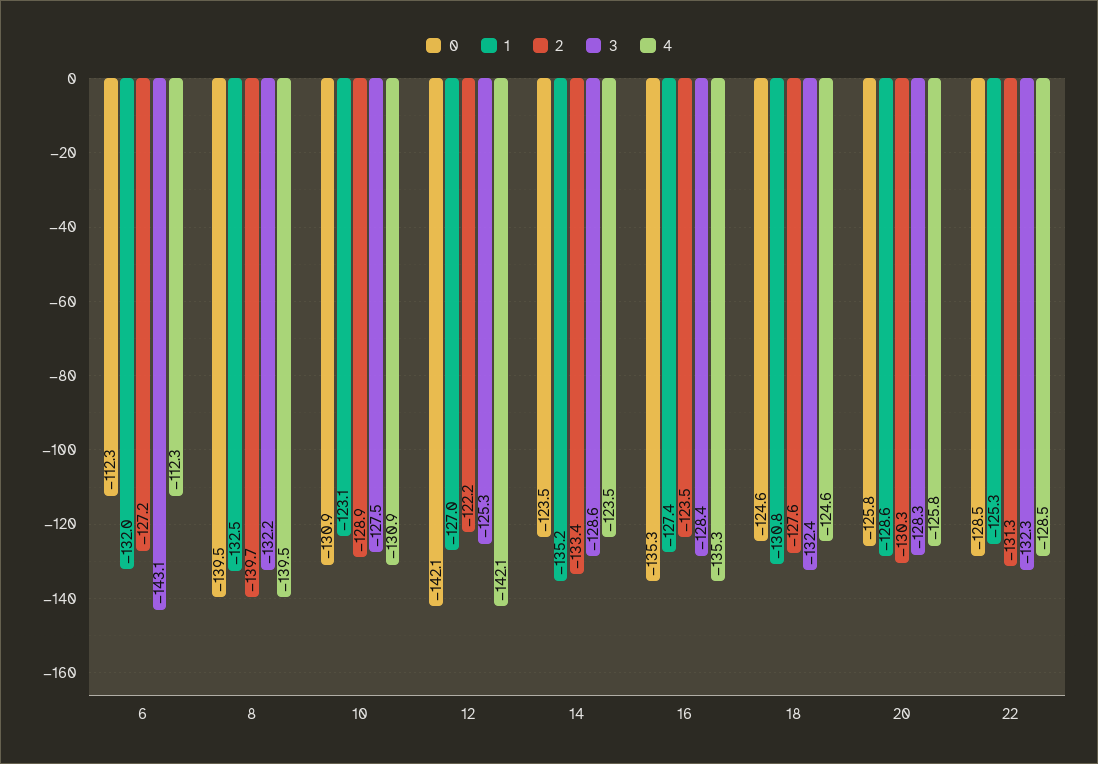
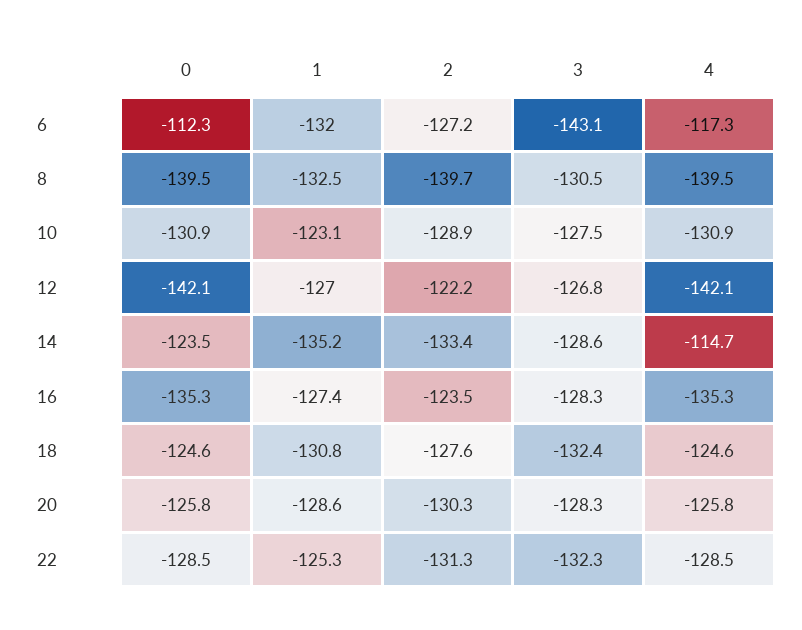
  {
    "0": {
      "6": -112.3,
      "8": -139.5,
      "10": -130.9,
      "12": -142.1,
      "14": -123.5,
      "16": -135.3,
      "18": -124.6,
      "20": -125.8,
      "22": -128.5
    },
    "1": {
      "6": -132,
      "8": -132.5,
      "10": -123.1,
      "12": -127,
      "14": -135.2,
      "16": -127.4,
      "18": -130.8,
      "20": -128.6,
      "22": -125.3
    },
    "2": {
      "6": -127.2,
      "8": -139.7,
      "10": -128.9,
      "12": -122.2,
      "14": -133.4,
      "16": -123.5,
      "18": -127.6,
      "20": -130.3,
      "22": -131.3
    },
    "3": {
      "6": -143.1,
-     "8": -132.2,
+     "8": -130.5,
      "10": -127.5,
-     "12": -125.3,
+     "12": -126.8,
      "14": -128.6,
-     "16": -128.4,
+     "16": -128.3,
      "18": -132.4,
      "20": -128.3,
      "22": -132.3
    },
    "4": {
-     "6": -112.3,
+     "6": -117.3,
      "8": -139.5,
      "10": -130.9,
      "12": -142.1,
-     "14": -123.5,
+     "14": -114.7,
      "16": -135.3,
      "18": -124.6,
      "20": -125.8,
      "22": -128.5
    }
  }

